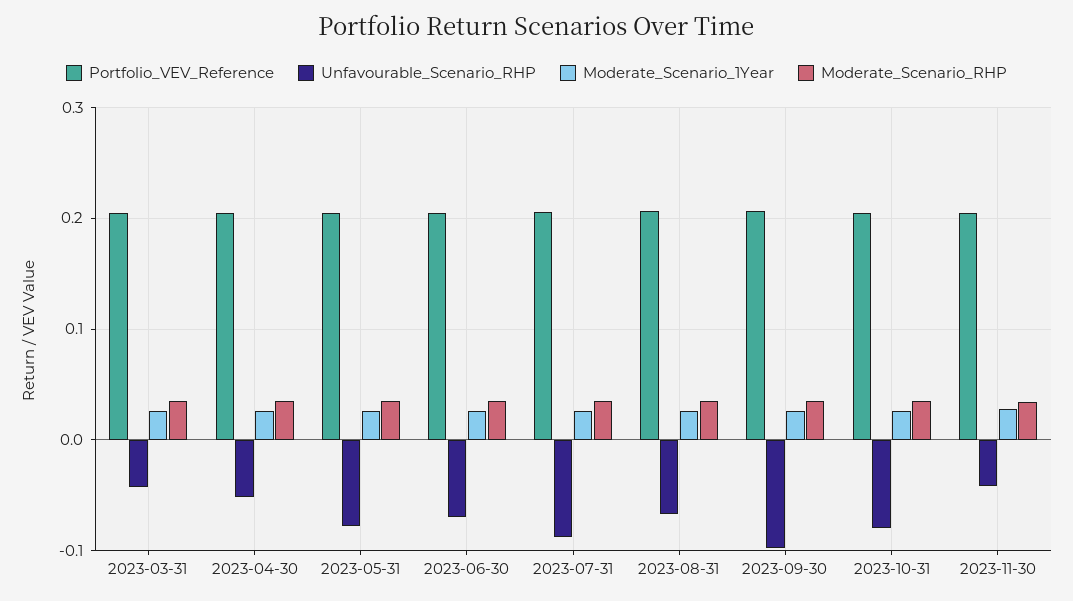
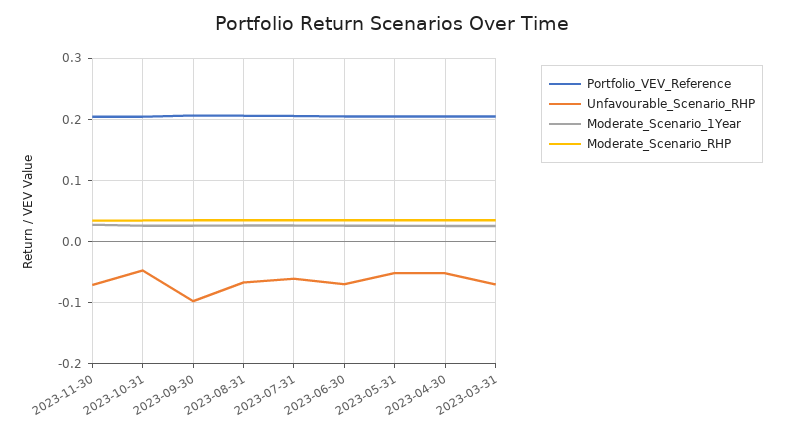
  {
    "Portfolio_VEV_Reference": {
      "2023-03-31": 0.2,
      "2023-04-30": 0.2,
      "2023-05-31": 0.2,
      "2023-06-30": 0.21,
      "2023-07-31": 0.21,
      "2023-08-31": 0.21,
      "2023-09-30": 0.21,
      "2023-10-31": 0.2,
      "2023-11-30": 0.2
    },
    "Unfavourable_Scenario_RHP": {
-     "2023-03-31": -0.04,
+     "2023-03-31": -0.07,
      "2023-04-30": -0.05,
-     "2023-05-31": -0.08,
+     "2023-05-31": -0.05,
      "2023-06-30": -0.07,
-     "2023-07-31": -0.09,
+     "2023-07-31": -0.06,
      "2023-08-31": -0.07,
      "2023-09-30": -0.1,
-     "2023-10-31": -0.08,
+     "2023-10-31": -0.05,
-     "2023-11-30": -0.04
+     "2023-11-30": -0.07
    },
    "Moderate_Scenario_1Year": {
      "2023-03-31": 0.03,
      "2023-04-30": 0.03,
      "2023-05-31": 0.03,
      "2023-06-30": 0.03,
      "2023-07-31": 0.03,
      "2023-08-31": 0.03,
      "2023-09-30": 0.03,
      "2023-10-31": 0.03,
      "2023-11-30": 0.03
    },
    "Moderate_Scenario_RHP": {
      "2023-03-31": 0.04,
      "2023-04-30": 0.04,
      "2023-05-31": 0.04,
      "2023-06-30": 0.04,
      "2023-07-31": 0.04,
      "2023-08-31": 0.04,
      "2023-09-30": 0.04,
      "2023-10-31": 0.03,
      "2023-11-30": 0.03
    }
  }

